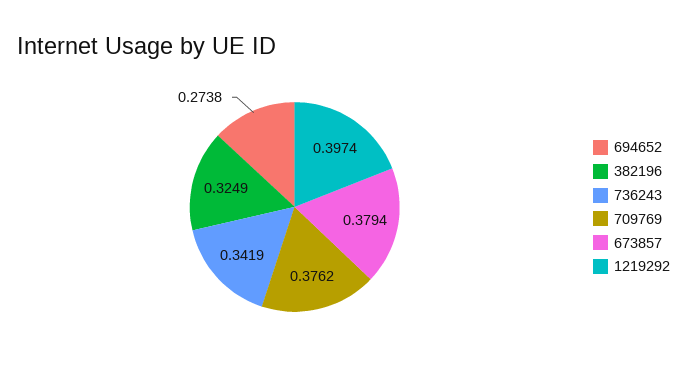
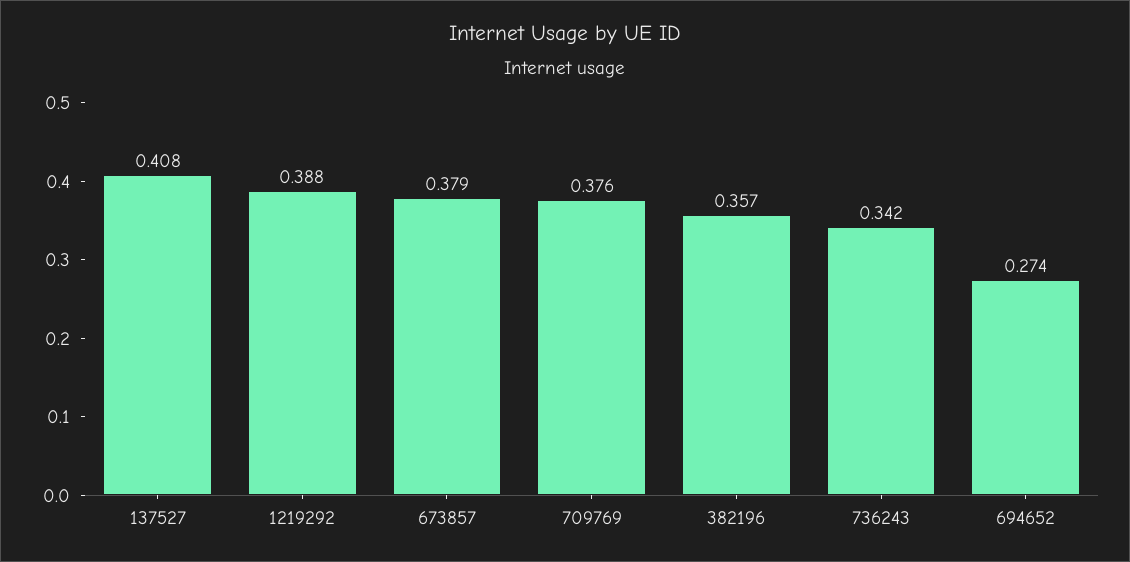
  {
    "694652": 0.2738,
-   "382196": 0.3249,
+   "382196": 0.357,
    "736243": 0.3419,
    "709769": 0.3762,
    "673857": 0.3794,
-   "1219292": 0.3974
+   "1219292": 0.388,
+   "137527": 0.408
  }

